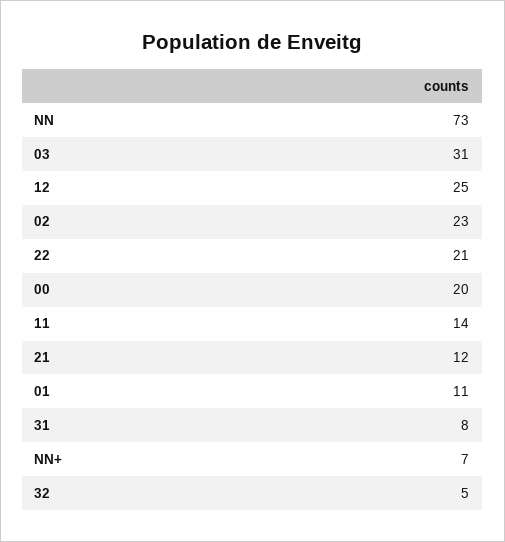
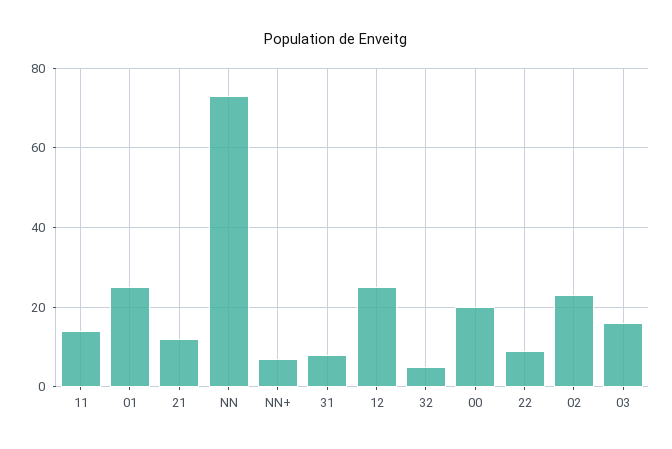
  {
    "NN": 73,
-   "03": 31,
+   "03": 15,
    "12": 25,
    "02": 23,
-   "22": 21,
+   "22": 10,
    "00": 20,
    "11": 14,
    "21": 12,
-   "01": 11,
+   "01": 25,
    "31": 8,
    "NN+": 7,
    "32": 5
  }

